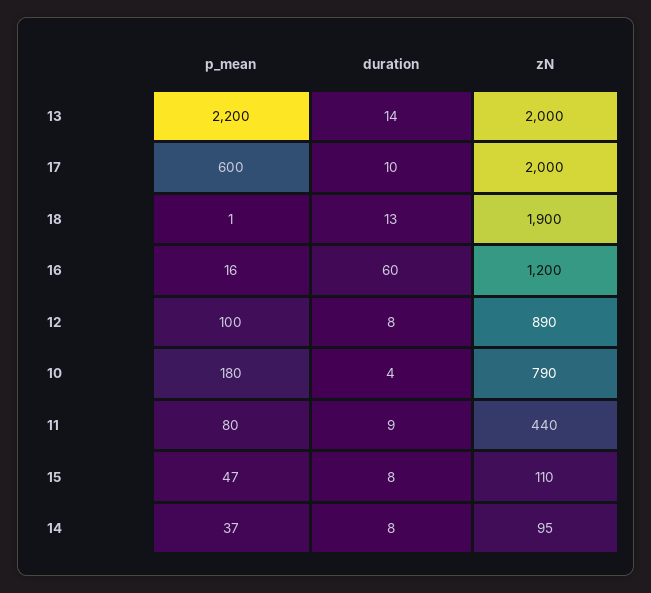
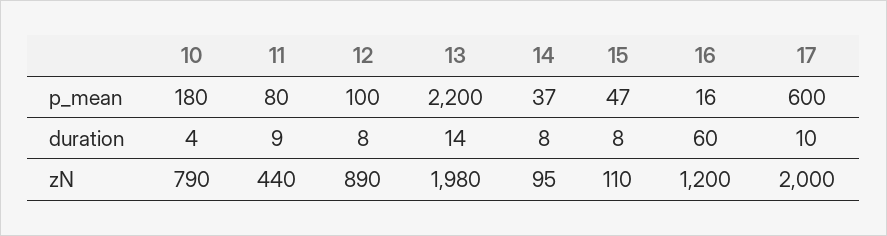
  {
    "p_mean": {
      "13": 2200,
      "17": 600,
-     "18": 1,
      "16": 16,
      "12": 100,
      "10": 180,
      "11": 80,
      "15": 47,
      "14": 37
    },
    "duration": {
      "13": 14,
      "17": 10,
-     "18": 13,
      "16": 60,
      "12": 8,
      "10": 4,
      "11": 9,
      "15": 8,
      "14": 8
    },
    "zN": {
-     "13": 2000,
+     "13": 1980,
      "17": 2000,
-     "18": 1900,
      "16": 1200,
      "12": 890,
      "10": 790,
      "11": 440,
      "15": 110,
      "14": 95
    }
  }

